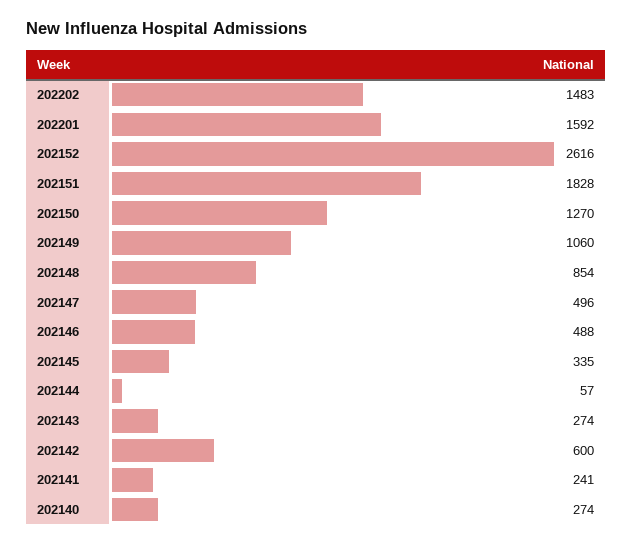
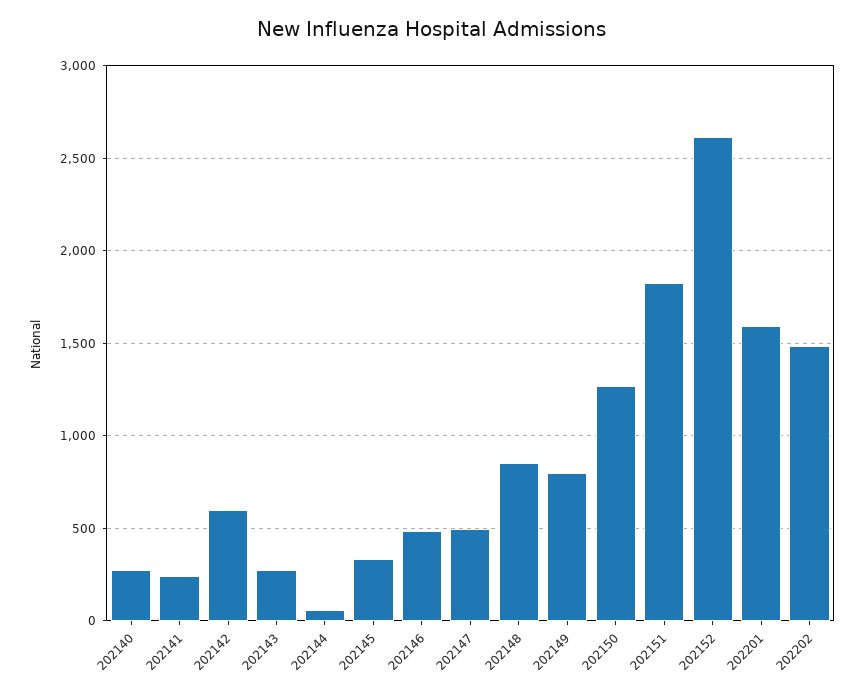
  {
    "202202": 1483,
    "202201": 1592,
    "202152": 2616,
    "202151": 1828,
    "202150": 1270,
-   "202149": 1060,
+   "202149": 800,
    "202148": 854,
    "202147": 496,
    "202146": 488,
    "202145": 335,
    "202144": 57,
    "202143": 274,
    "202142": 600,
    "202141": 241,
    "202140": 274
  }

